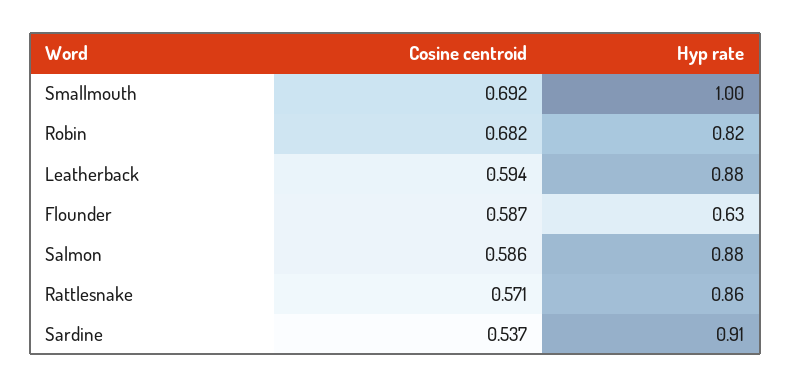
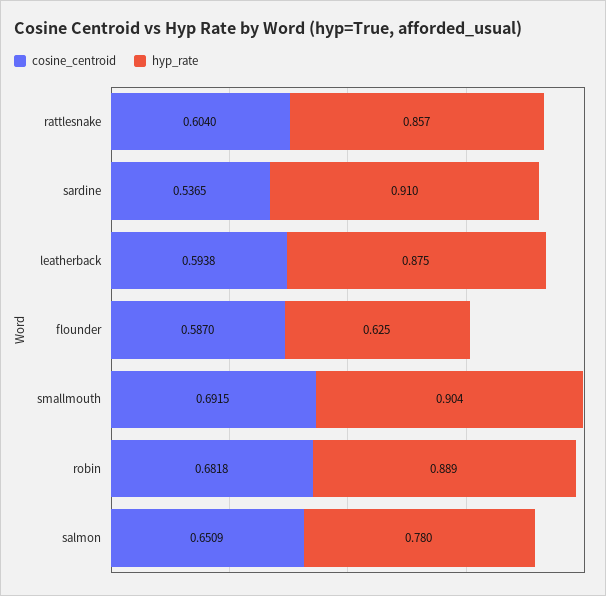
  {
    "Cosine centroid": {
      "Smallmouth": 0.6915,
      "Robin": 0.6818,
      "Leatherback": 0.5938,
      "Flounder": 0.587,
-     "Salmon": 0.586,
+     "Salmon": 0.6509,
-     "Rattlesnake": 0.571,
+     "Rattlesnake": 0.604,
      "Sardine": 0.5365
    },
    "Hyp rate": {
-     "Smallmouth": 1,
+     "Smallmouth": 0.904,
-     "Robin": 0.82,
+     "Robin": 0.889,
      "Leatherback": 0.875,
      "Flounder": 0.625,
-     "Salmon": 0.88,
+     "Salmon": 0.78,
      "Rattlesnake": 0.857,
      "Sardine": 0.91
    }
  }

